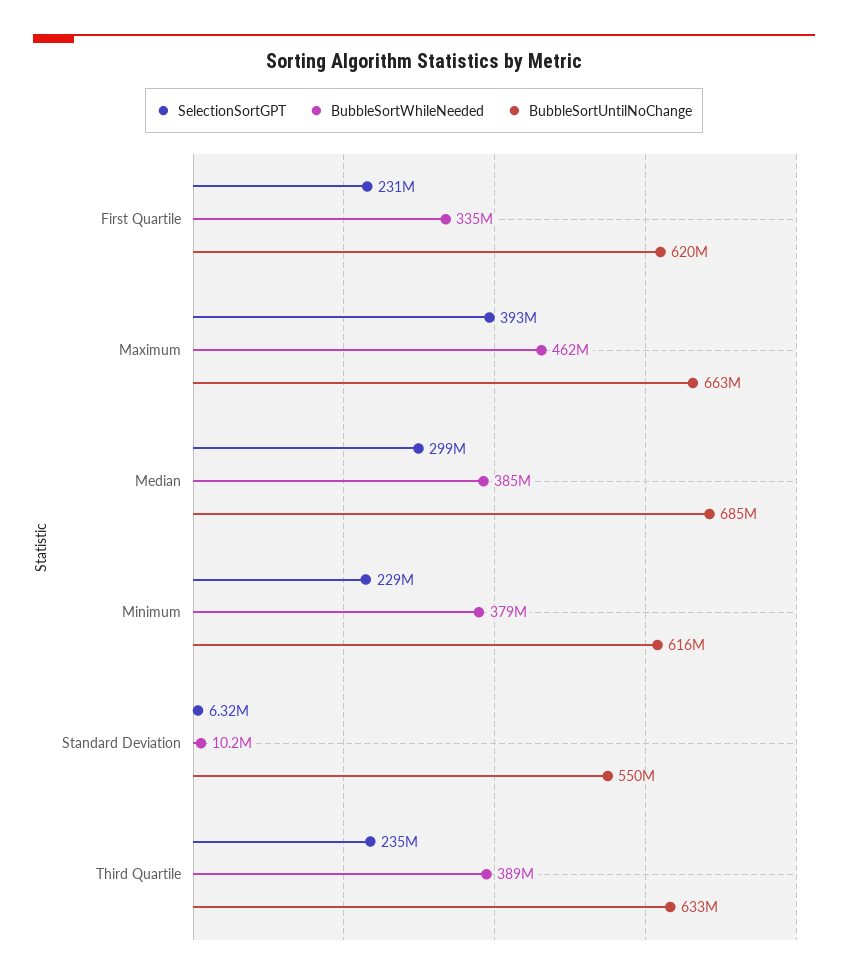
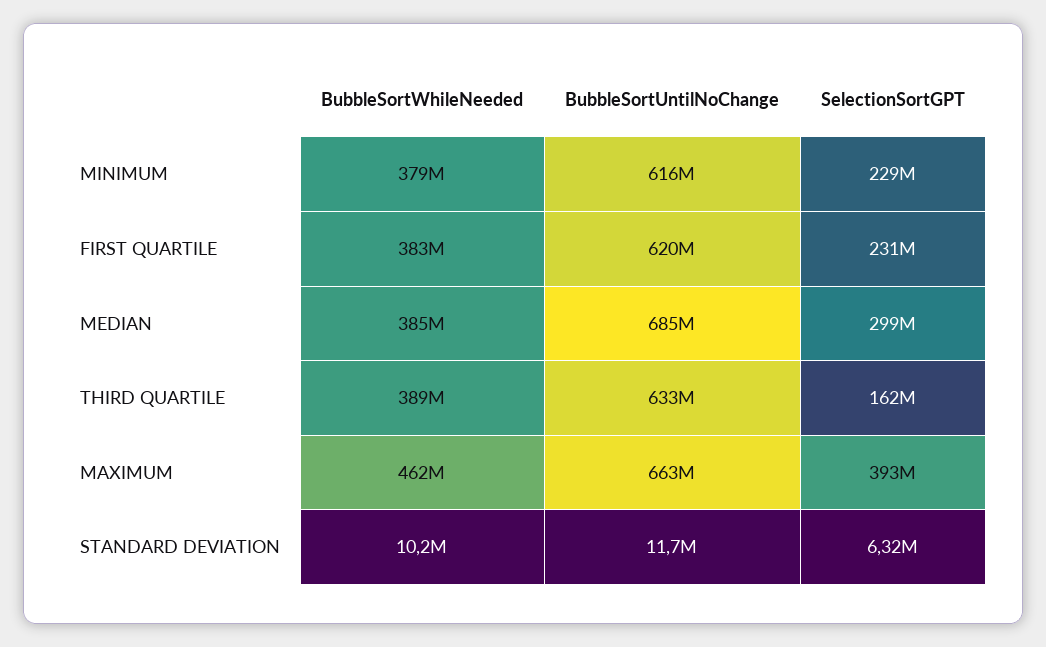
  {
    "SelectionSortGPT": {
      "First Quartile": 231000000,
      "Maximum": 393000000,
      "Median": 299000000,
      "Minimum": 229000000,
      "Standard Deviation": 6320000,
-     "Third Quartile": 235000000
+     "Third Quartile": 162000000
    },
    "BubbleSortWhileNeeded": {
-     "First Quartile": 335000000,
+     "First Quartile": 383000000,
      "Maximum": 462000000,
      "Median": 385000000,
      "Minimum": 379000000,
      "Standard Deviation": 10200000,
      "Third Quartile": 389000000
    },
    "BubbleSortUntilNoChange": {
      "First Quartile": 620000000,
      "Maximum": 663000000,
      "Median": 685000000,
      "Minimum": 616000000,
-     "Standard Deviation": 550000000,
+     "Standard Deviation": 11700000,
      "Third Quartile": 633000000
    }
  }

